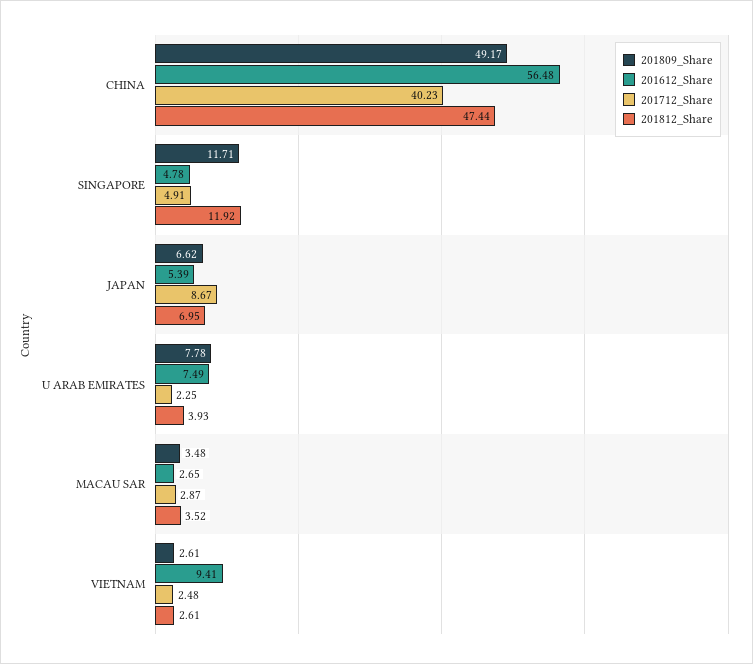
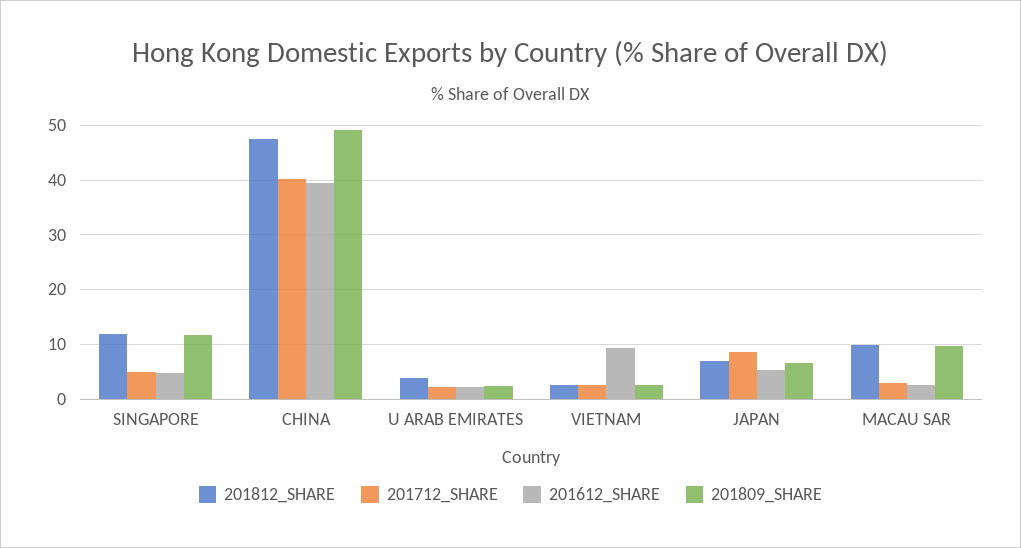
  {
    "201809_Share": {
      "CHINA": 49.17,
      "SINGAPORE": 11.71,
      "JAPAN": 6.62,
-     "U ARAB EMIRATES": 7.78,
+     "U ARAB EMIRATES": 2,
-     "MACAU SAR": 3.48,
+     "MACAU SAR": 10,
      "VIETNAM": 2.61
    },
    "201612_Share": {
-     "CHINA": 56.48,
+     "CHINA": 40,
      "SINGAPORE": 4.78,
      "JAPAN": 5.39,
-     "U ARAB EMIRATES": 7.49,
+     "U ARAB EMIRATES": 2,
      "MACAU SAR": 2.65,
      "VIETNAM": 9.41
    },
    "201712_Share": {
      "CHINA": 40.23,
      "SINGAPORE": 4.91,
      "JAPAN": 8.67,
      "U ARAB EMIRATES": 2.25,
      "MACAU SAR": 2.87,
      "VIETNAM": 2.48
    },
    "201812_Share": {
      "CHINA": 47.44,
      "SINGAPORE": 11.92,
      "JAPAN": 6.95,
      "U ARAB EMIRATES": 3.93,
-     "MACAU SAR": 3.52,
+     "MACAU SAR": 10,
      "VIETNAM": 2.61
    }
  }

